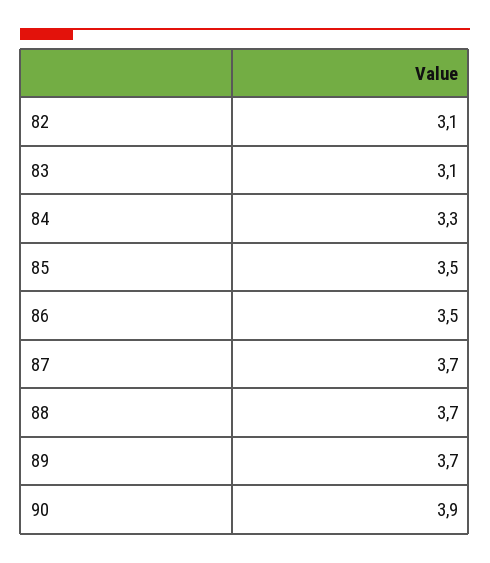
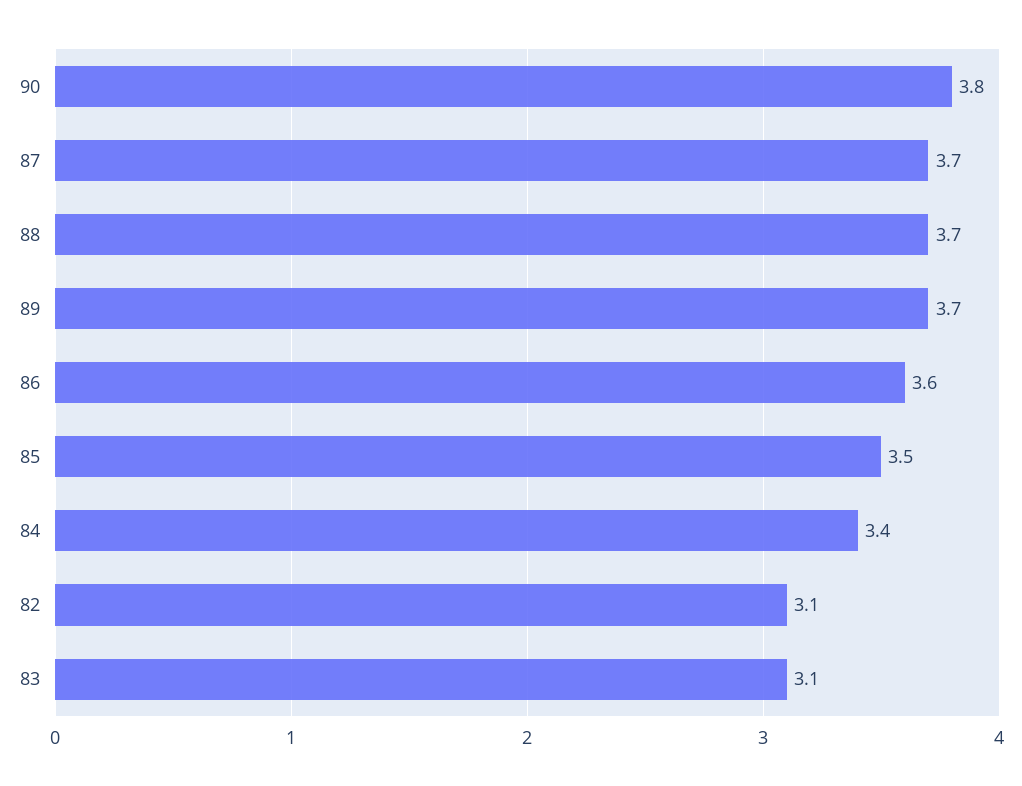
  {
    "82": 3.1,
    "83": 3.1,
-   "84": 3.3,
+   "84": 3.4,
    "85": 3.5,
-   "86": 3.5,
+   "86": 3.6,
    "87": 3.7,
    "88": 3.7,
    "89": 3.7,
-   "90": 3.9
+   "90": 3.8
  }

